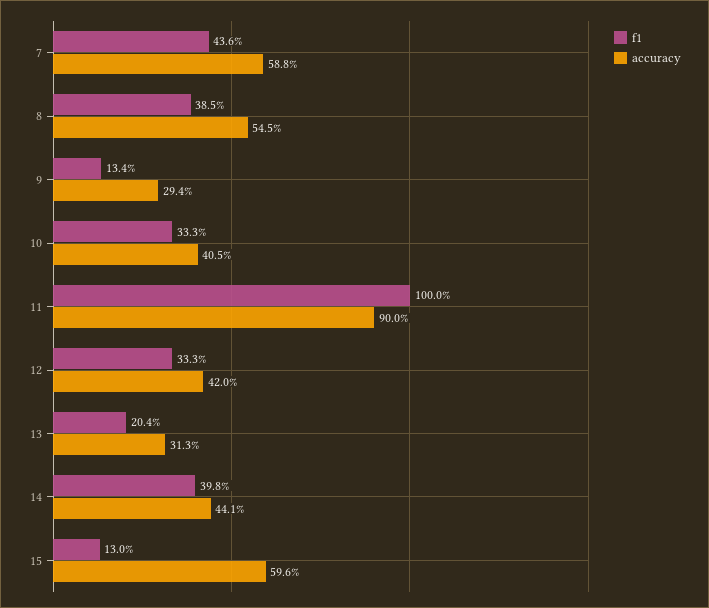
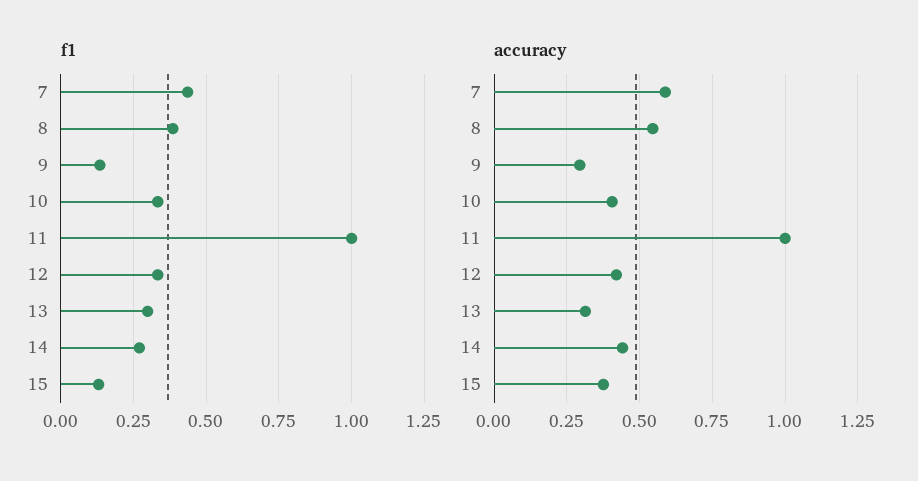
  {
    "f1": {
      "7": 0.436,
      "8": 0.385,
      "9": 0.134,
      "10": 0.333,
      "11": 1,
      "12": 0.333,
-     "13": 0.204,
+     "13": 0.3,
-     "14": 0.398,
+     "14": 0.275,
      "15": 0.13
    },
    "accuracy": {
      "7": 0.588,
      "8": 0.545,
      "9": 0.294,
      "10": 0.405,
-     "11": 0.9,
+     "11": 1,
      "12": 0.42,
      "13": 0.313,
      "14": 0.441,
-     "15": 0.596
+     "15": 0.375
    }
  }

